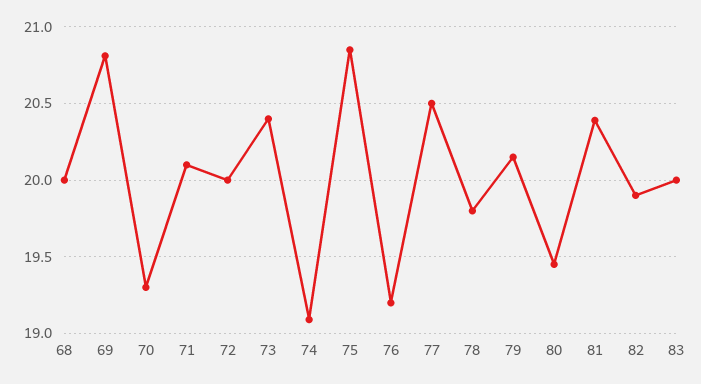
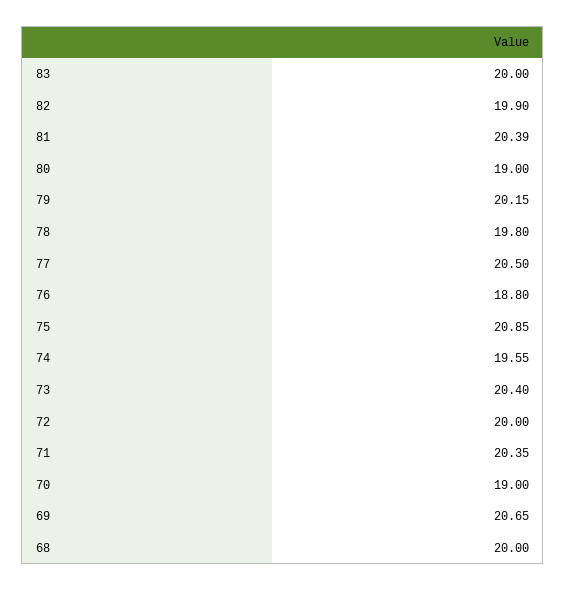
  {
    "68": 20,
-   "69": 20.8,
+   "69": 20.65,
-   "70": 19.3,
+   "70": 19,
-   "71": 20.1,
+   "71": 20.35,
    "72": 20,
    "73": 20.4,
-   "74": 19.1,
+   "74": 19.55,
    "75": 20.85,
-   "76": 19.2,
+   "76": 18.8,
    "77": 20.5,
    "78": 19.8,
    "79": 20.15,
-   "80": 19.45,
+   "80": 19,
    "81": 20.39,
    "82": 19.9,
    "83": 20
  }

